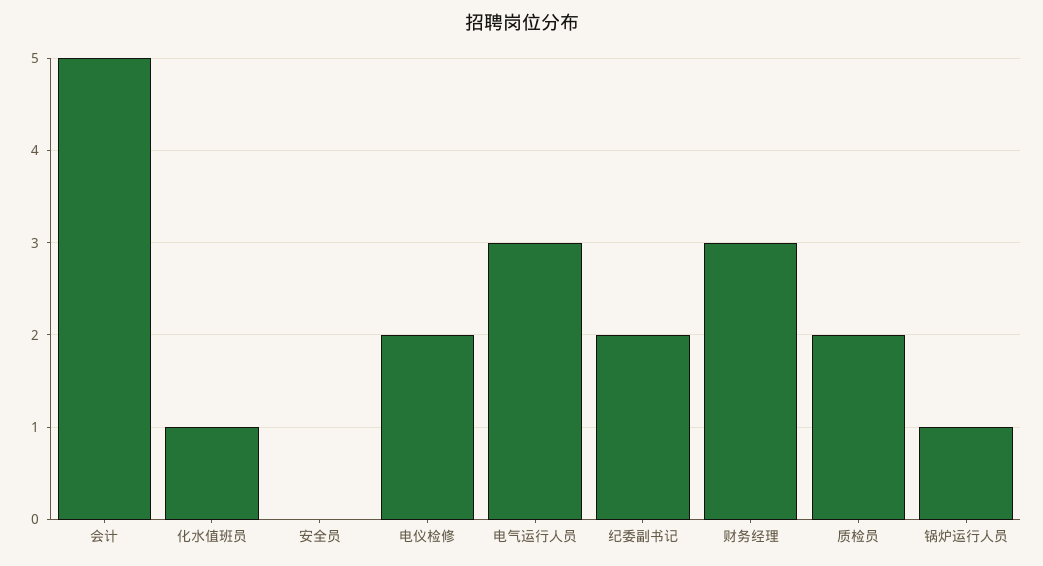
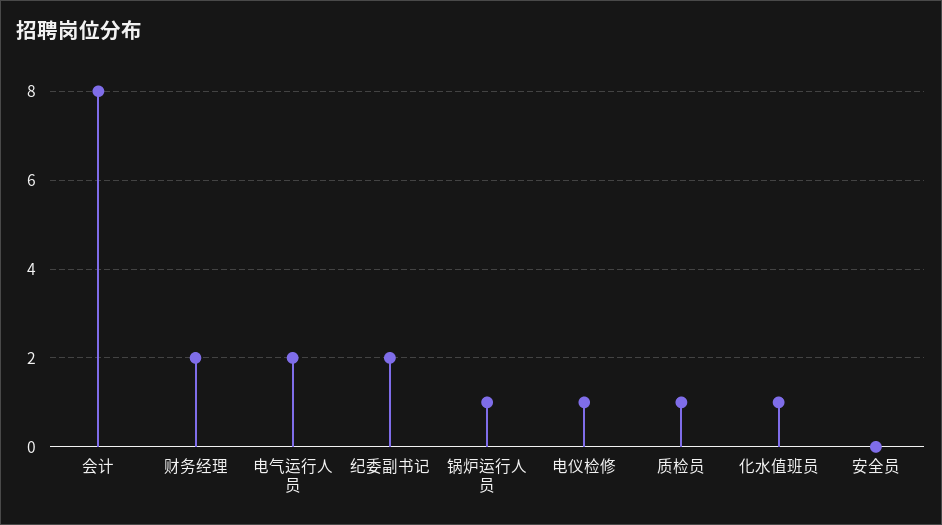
  {
-   "会计": 5,
+   "会计": 8,
    "化水值班员": 1,
    "安全员": 0,
-   "电仪检修": 2,
+   "电仪检修": 1,
-   "电气运行人员": 3,
+   "电气运行人员": 2,
    "纪委副书记": 2,
-   "财务经理": 3,
+   "财务经理": 2,
-   "质检员": 2,
+   "质检员": 1,
    "锅炉运行人员": 1
  }

